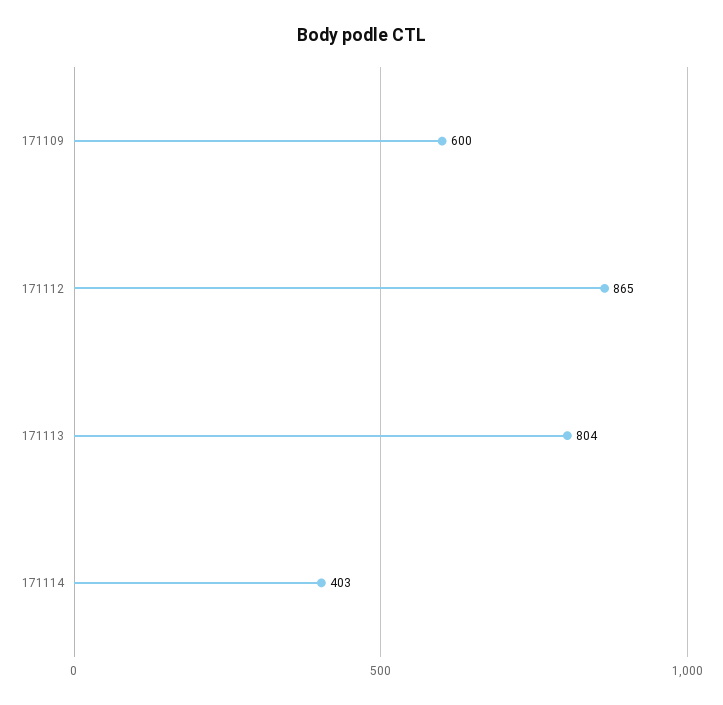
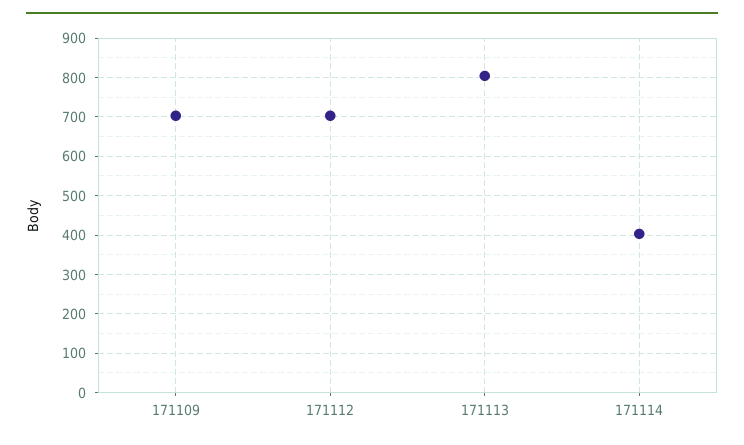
  {
-   "171109": 600,
+   "171109": 700,
-   "171112": 865,
+   "171112": 700,
    "171113": 804,
    "171114": 403
  }

